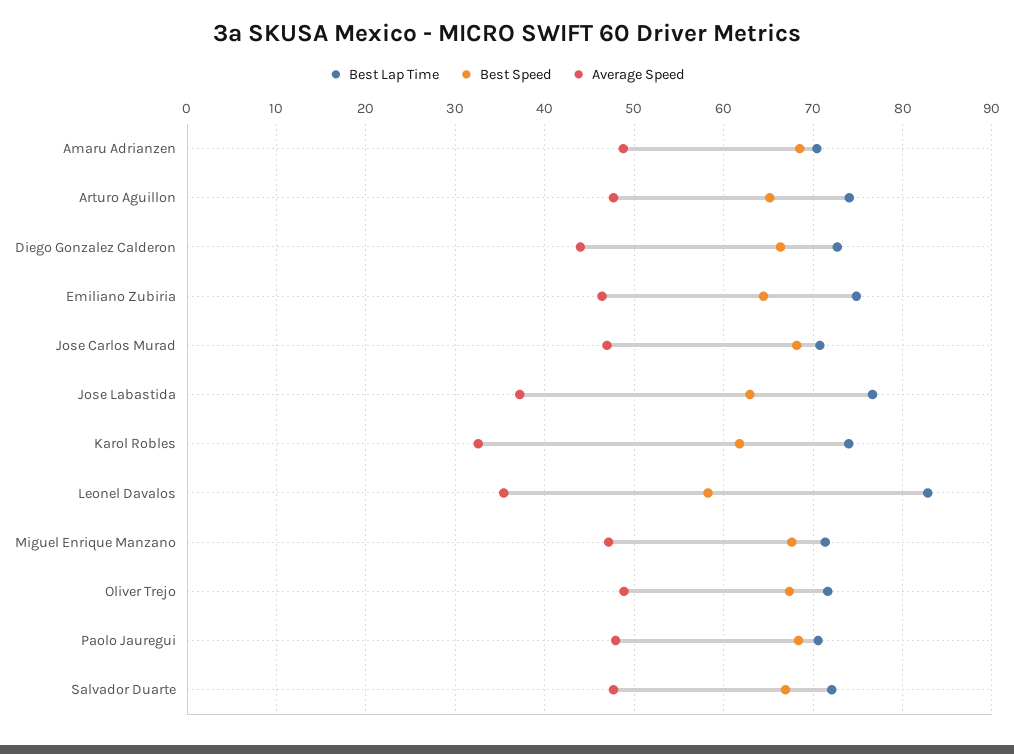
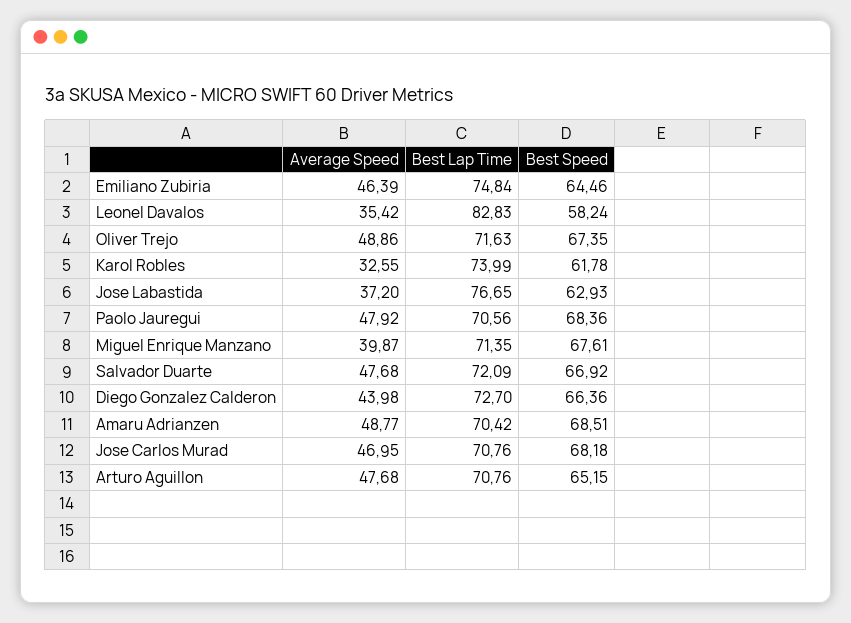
  {
    "Best Lap Time": {
      "Amaru Adrianzen": 70.42,
-     "Arturo Aguillon": 74,
+     "Arturo Aguillon": 70.76,
      "Diego Gonzalez Calderon": 72.7,
      "Emiliano Zubiria": 74.84,
      "Jose Carlos Murad": 70.76,
      "Jose Labastida": 76.65,
      "Karol Robles": 73.99,
      "Leonel Davalos": 82.83,
      "Miguel Enrique Manzano": 71.35,
      "Oliver Trejo": 71.63,
      "Paolo Jauregui": 70.56,
      "Salvador Duarte": 72.09
    },
    "Best Speed": {
      "Amaru Adrianzen": 68.51,
      "Arturo Aguillon": 65.15,
      "Diego Gonzalez Calderon": 66.36,
      "Emiliano Zubiria": 64.46,
      "Jose Carlos Murad": 68.18,
      "Jose Labastida": 62.93,
      "Karol Robles": 61.78,
      "Leonel Davalos": 58.24,
      "Miguel Enrique Manzano": 67.61,
      "Oliver Trejo": 67.35,
      "Paolo Jauregui": 68.36,
      "Salvador Duarte": 66.92
    },
    "Average Speed": {
      "Amaru Adrianzen": 48.77,
      "Arturo Aguillon": 47.68,
      "Diego Gonzalez Calderon": 43.98,
      "Emiliano Zubiria": 46.39,
      "Jose Carlos Murad": 46.95,
      "Jose Labastida": 37.2,
      "Karol Robles": 32.55,
      "Leonel Davalos": 35.42,
-     "Miguel Enrique Manzano": 47,
+     "Miguel Enrique Manzano": 39.87,
      "Oliver Trejo": 48.86,
      "Paolo Jauregui": 47.92,
      "Salvador Duarte": 47.68
    }
  }

